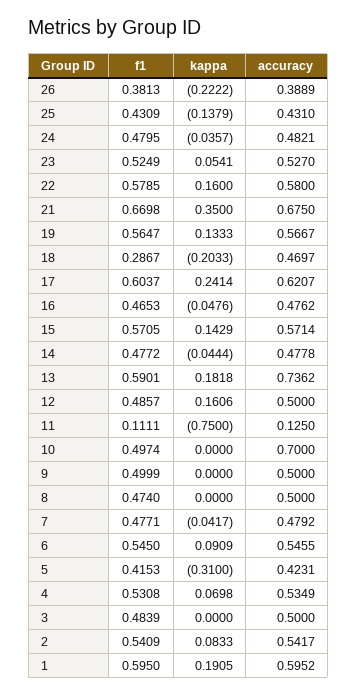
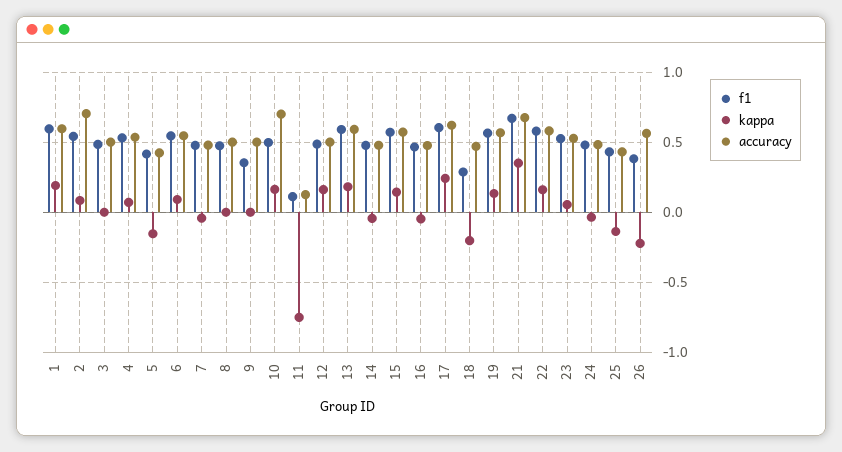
  {
    "f1": {
      "26": 0.3813,
      "25": 0.4309,
      "24": 0.4795,
      "23": 0.5249,
      "22": 0.5785,
      "21": 0.6698,
      "19": 0.5647,
      "18": 0.2867,
      "17": 0.6037,
      "16": 0.4653,
      "15": 0.5705,
      "14": 0.4772,
      "13": 0.5901,
      "12": 0.4857,
      "11": 0.1111,
      "10": 0.4974,
-     "9": 0.4999,
+     "9": 0.35,
      "8": 0.474,
      "7": 0.4771,
      "6": 0.545,
      "5": 0.4153,
      "4": 0.5308,
      "3": 0.4839,
      "2": 0.5409,
      "1": 0.595
    },
    "kappa": {
      "26": -0.2222,
      "25": -0.1379,
      "24": -0.0357,
      "23": 0.0541,
      "22": 0.16,
      "21": 0.35,
      "19": 0.1333,
      "18": -0.2033,
      "17": 0.2414,
      "16": -0.0476,
      "15": 0.1429,
      "14": -0.0444,
      "13": 0.1818,
      "12": 0.1606,
      "11": -0.75,
-     "10": 0,
+     "10": 0.15,
      "9": 0,
      "8": 0,
      "7": -0.0417,
      "6": 0.0909,
-     "5": -0.31,
+     "5": -0.15,
      "4": 0.0698,
      "3": 0,
      "2": 0.0833,
      "1": 0.1905
    },
    "accuracy": {
-     "26": 0.3889,
+     "26": 0.55,
      "25": 0.431,
      "24": 0.4821,
      "23": 0.527,
      "22": 0.58,
      "21": 0.675,
      "19": 0.5667,
      "18": 0.4697,
      "17": 0.6207,
      "16": 0.4762,
      "15": 0.5714,
      "14": 0.4778,
-     "13": 0.7362,
+     "13": 0.6,
      "12": 0.5,
      "11": 0.125,
      "10": 0.7,
      "9": 0.5,
      "8": 0.5,
      "7": 0.4792,
      "6": 0.5455,
      "5": 0.4231,
      "4": 0.5349,
      "3": 0.5,
-     "2": 0.5417,
+     "2": 0.7,
      "1": 0.5952
    }
  }

